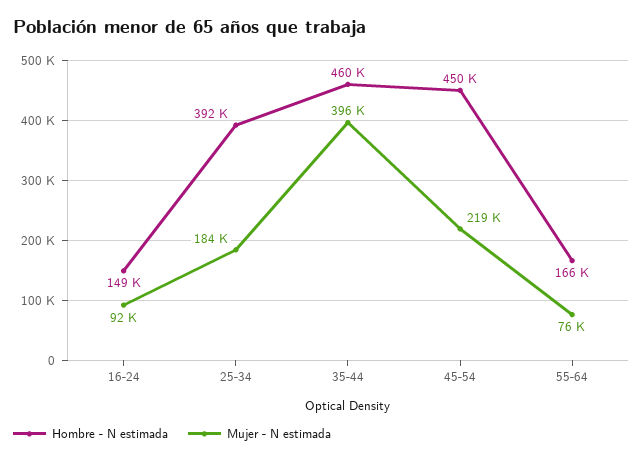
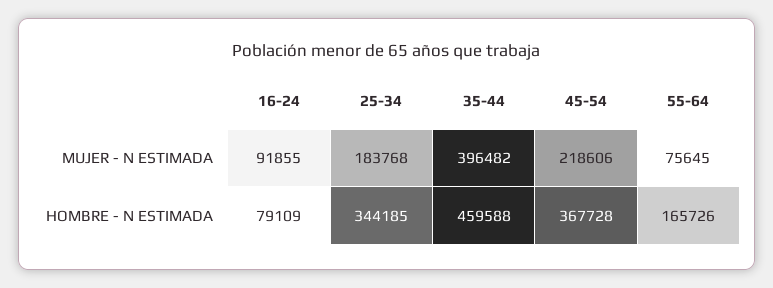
  {
    "Hombre - N estimada": {
-     "16-24": 149000,
+     "16-24": 79109,
-     "25-34": 392000,
+     "25-34": 344185,
      "35-44": 459588,
-     "45-54": 450000,
+     "45-54": 367728,
      "55-64": 165726
    },
    "Mujer - N estimada": {
      "16-24": 91855,
      "25-34": 183768,
      "35-44": 396482,
      "45-54": 218606,
      "55-64": 75645
    }
  }

